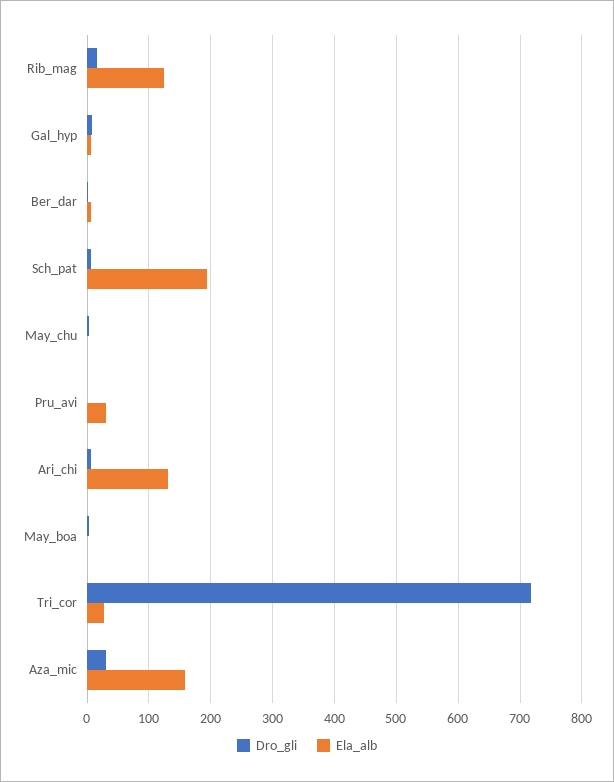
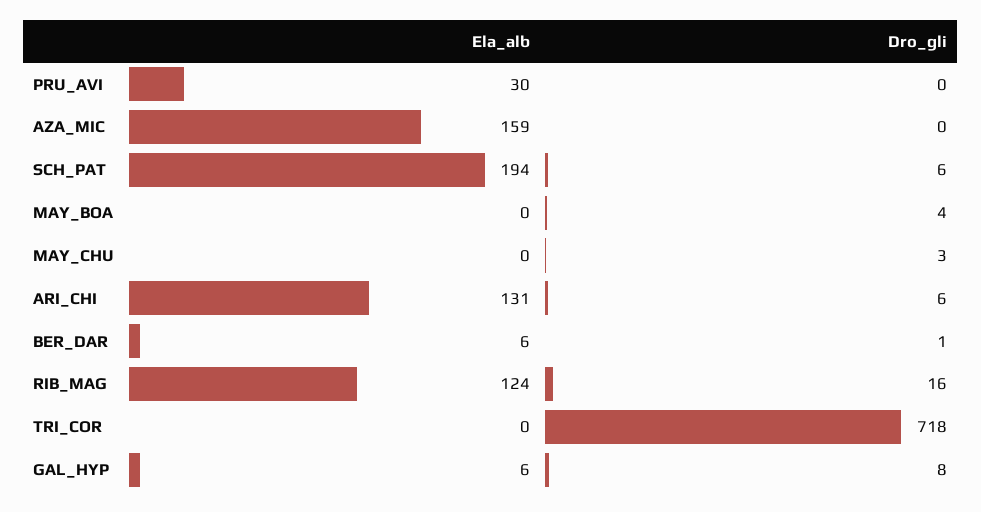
  {
    "Dro_gli": {
      "Rib_mag": 16,
      "Gal_hyp": 8,
      "Ber_dar": 1,
      "Sch_pat": 6,
      "May_chu": 3,
      "Pru_avi": 0,
      "Ari_chi": 6,
      "May_boa": 4,
      "Tri_cor": 718,
-     "Aza_mic": 30
+     "Aza_mic": 0
    },
    "Ela_alb": {
      "Rib_mag": 124,
      "Gal_hyp": 6,
      "Ber_dar": 6,
      "Sch_pat": 194,
      "May_chu": 0,
      "Pru_avi": 30,
      "Ari_chi": 131,
      "May_boa": 0,
-     "Tri_cor": 30,
+     "Tri_cor": 0,
      "Aza_mic": 159
    }
  }

